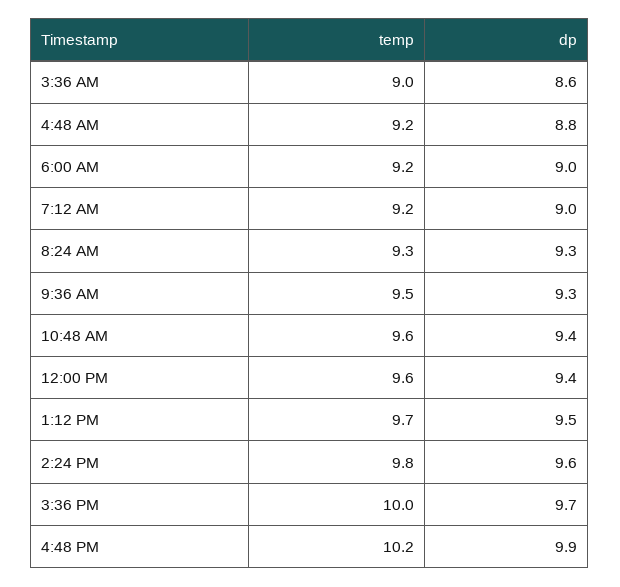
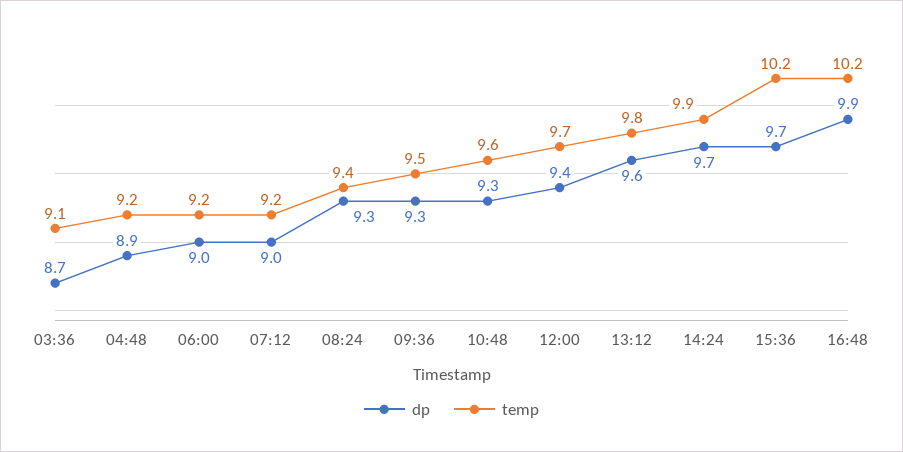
  {
    "temp": {
-     "3:36 AM": 9,
+     "3:36 AM": 9.1,
      "4:48 AM": 9.2,
      "6:00 AM": 9.2,
      "7:12 AM": 9.2,
-     "8:24 AM": 9.3,
+     "8:24 AM": 9.4,
      "9:36 AM": 9.5,
      "10:48 AM": 9.6,
-     "12:00 PM": 9.6,
+     "12:00 PM": 9.7,
-     "1:12 PM": 9.7,
+     "1:12 PM": 9.8,
-     "2:24 PM": 9.8,
+     "2:24 PM": 9.9,
-     "3:36 PM": 10,
+     "3:36 PM": 10.2,
      "4:48 PM": 10.2
    },
    "dp": {
-     "3:36 AM": 8.6,
+     "3:36 AM": 8.7,
-     "4:48 AM": 8.8,
+     "4:48 AM": 8.9,
      "6:00 AM": 9,
      "7:12 AM": 9,
      "8:24 AM": 9.3,
      "9:36 AM": 9.3,
-     "10:48 AM": 9.4,
+     "10:48 AM": 9.3,
      "12:00 PM": 9.4,
-     "1:12 PM": 9.5,
+     "1:12 PM": 9.6,
-     "2:24 PM": 9.6,
+     "2:24 PM": 9.7,
      "3:36 PM": 9.7,
      "4:48 PM": 9.9
    }
  }

